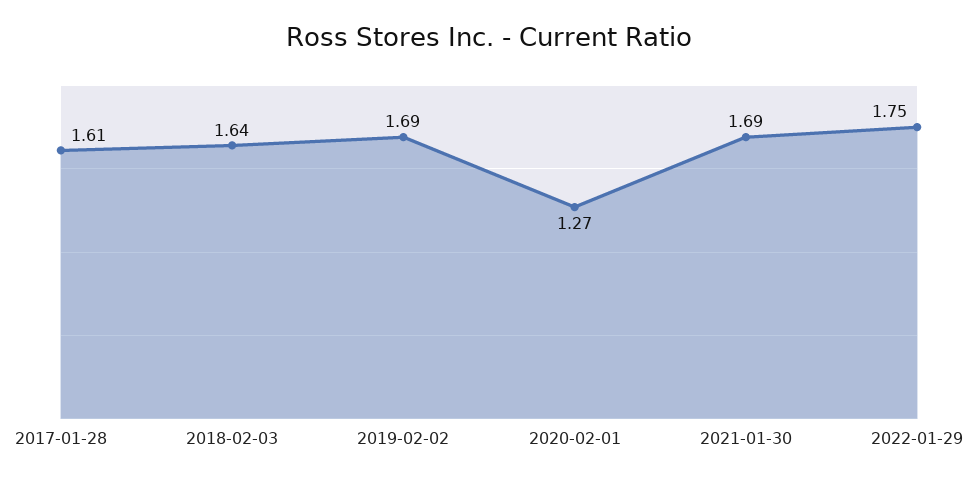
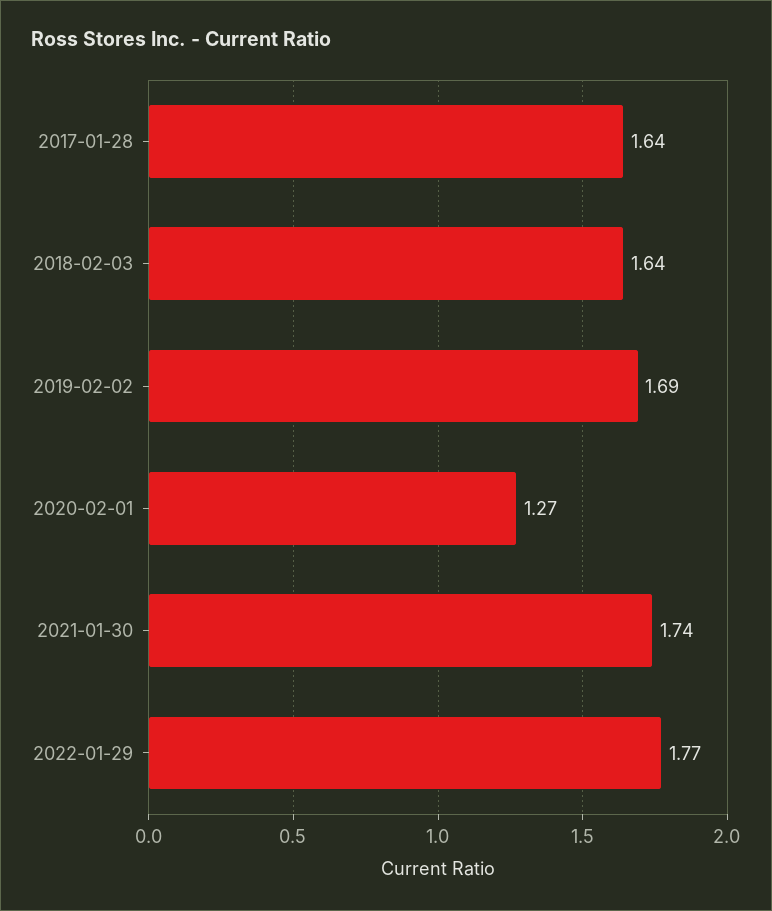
  {
-   "2017-01-28": 1.61,
+   "2017-01-28": 1.64,
    "2018-02-03": 1.64,
    "2019-02-02": 1.69,
    "2020-02-01": 1.27,
-   "2021-01-30": 1.69,
+   "2021-01-30": 1.74,
-   "2022-01-29": 1.75
+   "2022-01-29": 1.77
  }

